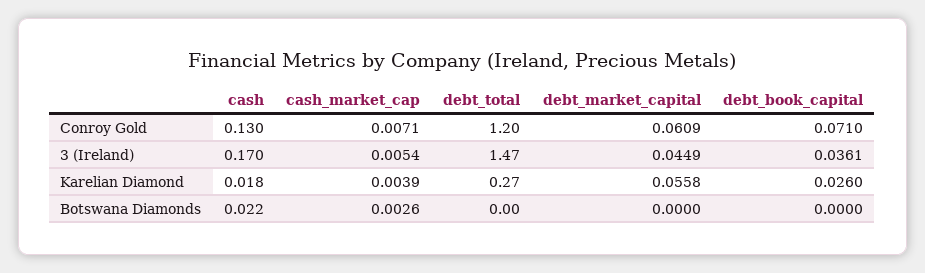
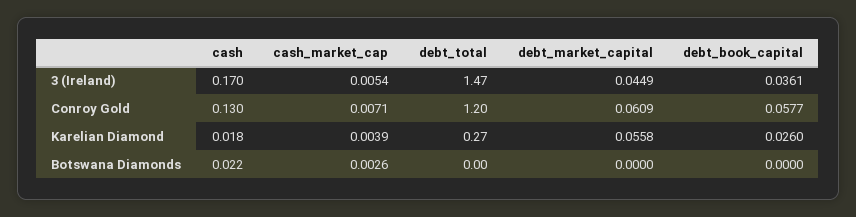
  {
    "cash": {
      "Conroy Gold": 0.13,
      "3 (Ireland)": 0.17,
      "Karelian Diamond": 0.018,
      "Botswana Diamonds": 0.022
    },
    "cash_market_cap": {
      "Conroy Gold": 0.0071,
      "3 (Ireland)": 0.0054,
      "Karelian Diamond": 0.0039,
      "Botswana Diamonds": 0.0026
    },
    "debt_total": {
      "Conroy Gold": 1.2,
      "3 (Ireland)": 1.47,
      "Karelian Diamond": 0.27,
      "Botswana Diamonds": 0
    },
    "debt_market_capital": {
      "Conroy Gold": 0.0609,
      "3 (Ireland)": 0.0449,
      "Karelian Diamond": 0.0558,
      "Botswana Diamonds": 0
    },
    "debt_book_capital": {
-     "Conroy Gold": 0.071,
+     "Conroy Gold": 0.0577,
      "3 (Ireland)": 0.0361,
      "Karelian Diamond": 0.026,
      "Botswana Diamonds": 0
    }
  }

